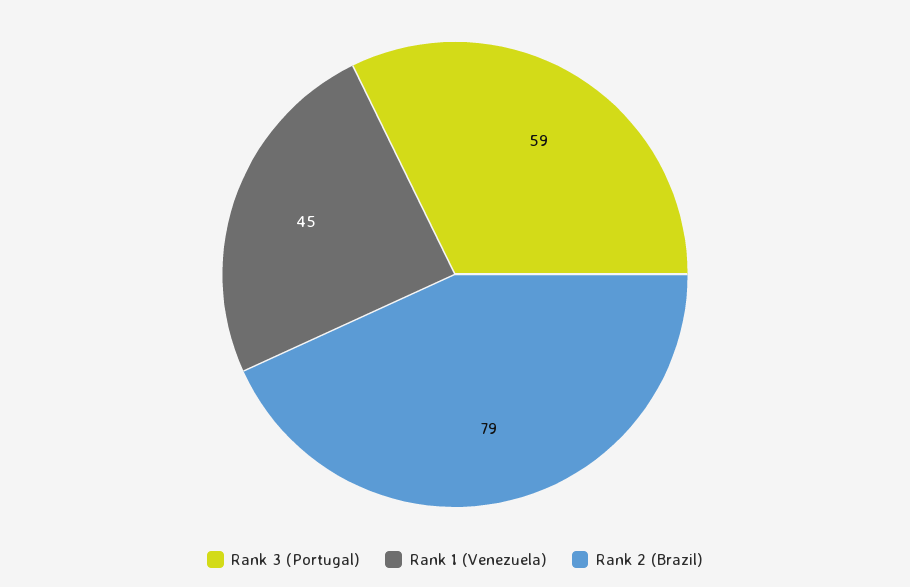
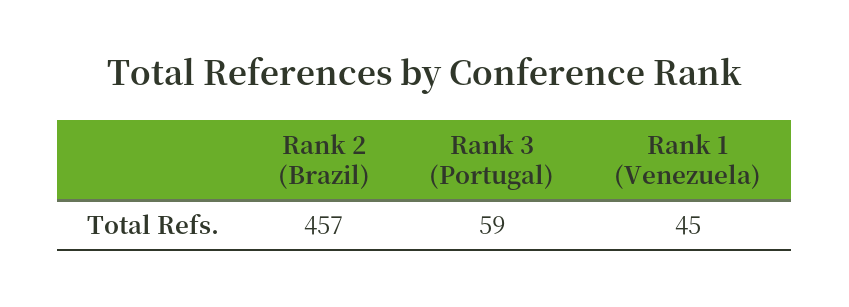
  {
    "Rank 3 (Portugal)": 59,
    "Rank 1 (Venezuela)": 45,
-   "Rank 2 (Brazil)": 79
+   "Rank 2 (Brazil)": 457
  }

